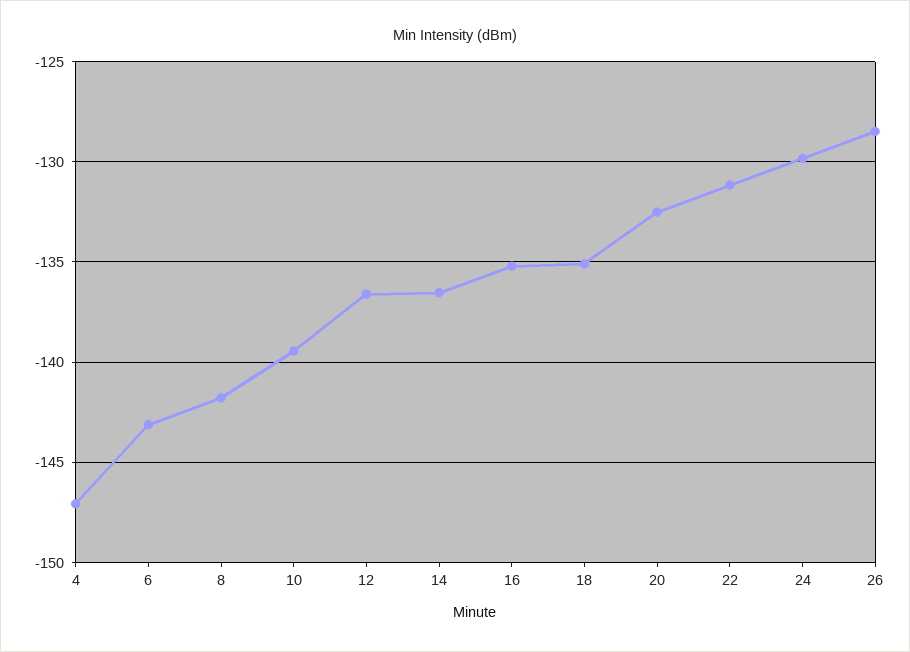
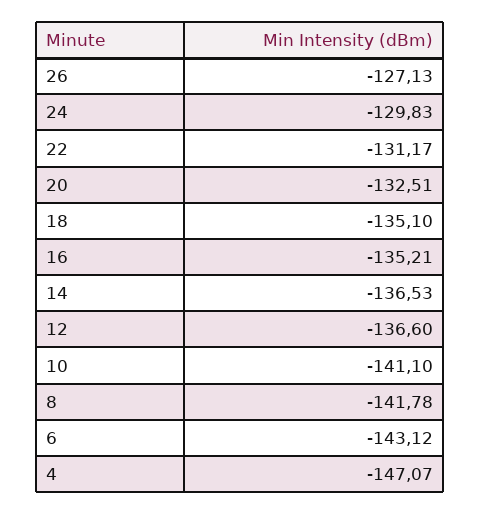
  {
    "4": -147.07,
    "6": -143.12,
    "8": -141.78,
-   "10": -139.5,
+   "10": -141.1,
    "12": -136.6,
    "14": -136.53,
    "16": -135.21,
    "18": -135.1,
    "20": -132.51,
    "22": -131.17,
    "24": -129.83,
-   "26": -128.5
+   "26": -127.13
  }

